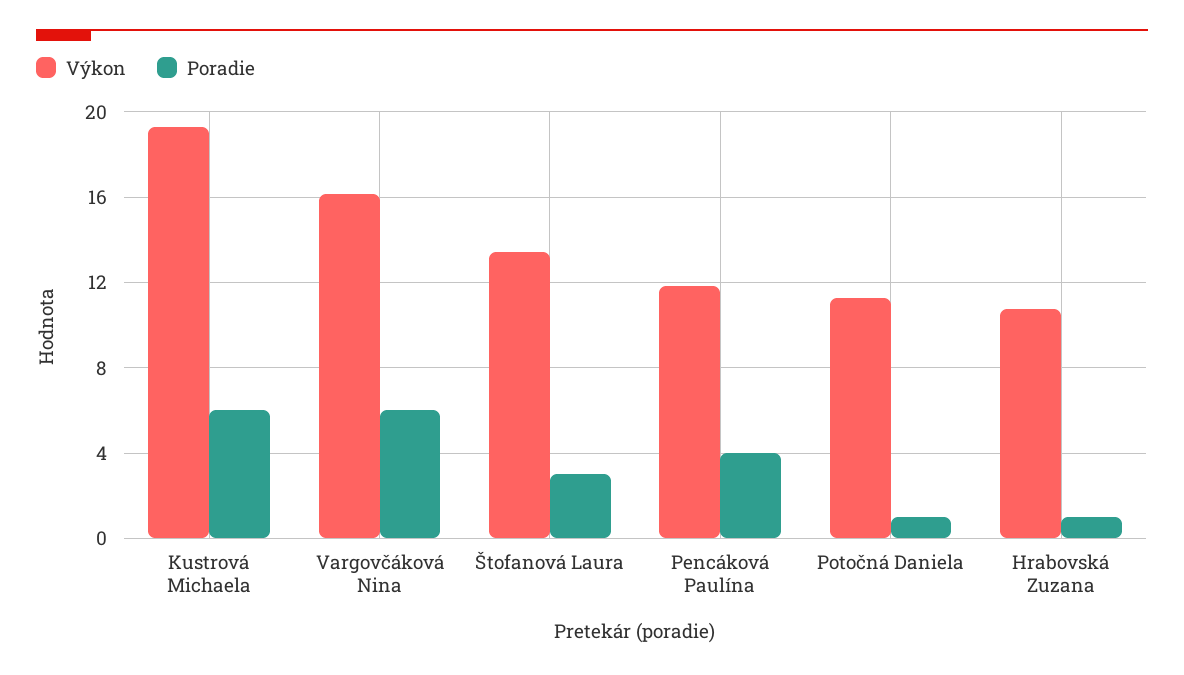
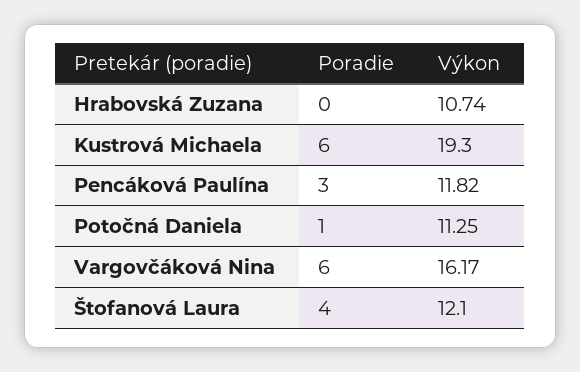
  {
    "Výkon": {
      "Kustrová Michaela": 19.3,
      "Vargovčáková Nina": 16.17,
-     "Štofanová Laura": 13.5,
+     "Štofanová Laura": 12.1,
      "Pencáková Paulína": 11.82,
      "Potočná Daniela": 11.25,
      "Hrabovská Zuzana": 10.74
    },
    "Poradie": {
      "Kustrová Michaela": 6,
      "Vargovčáková Nina": 6,
-     "Štofanová Laura": 3,
+     "Štofanová Laura": 4,
-     "Pencáková Paulína": 4,
+     "Pencáková Paulína": 3,
      "Potočná Daniela": 1,
-     "Hrabovská Zuzana": 1
+     "Hrabovská Zuzana": 0
    }
  }

